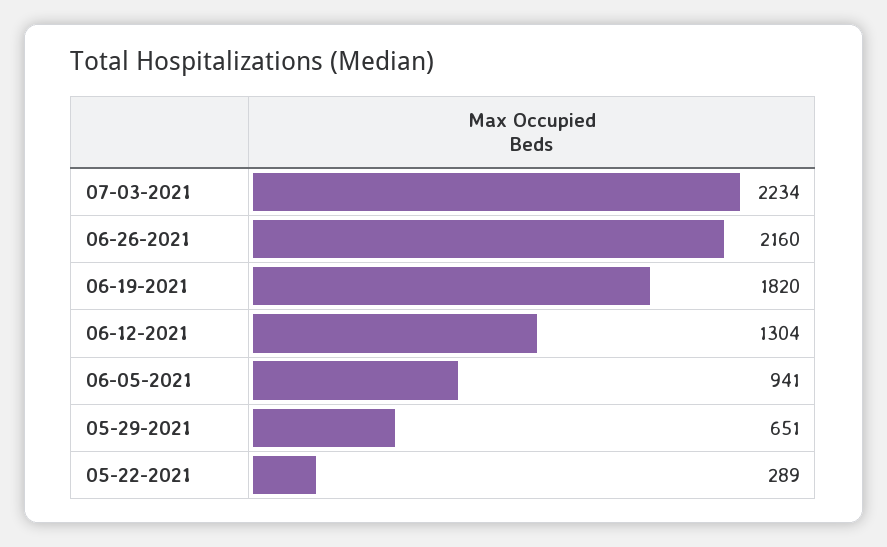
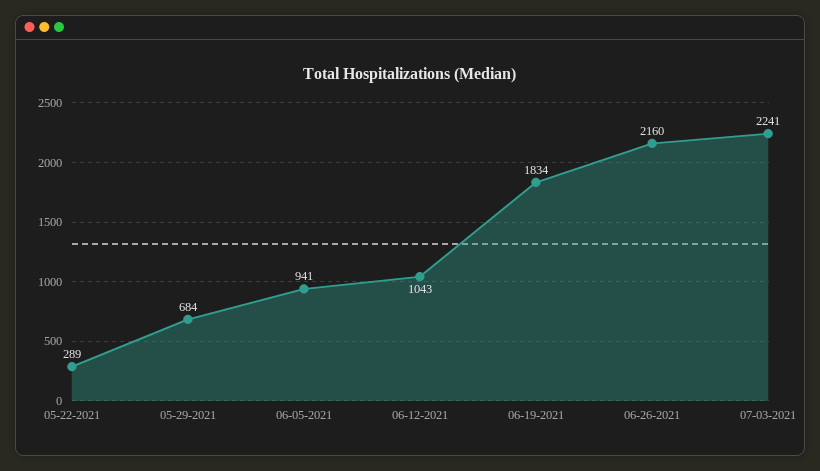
  {
-   "07-03-2021": 2234,
+   "07-03-2021": 2241,
    "06-26-2021": 2160,
-   "06-19-2021": 1820,
+   "06-19-2021": 1834,
-   "06-12-2021": 1304,
+   "06-12-2021": 1043,
    "06-05-2021": 941,
-   "05-29-2021": 651,
+   "05-29-2021": 684,
    "05-22-2021": 289
  }

